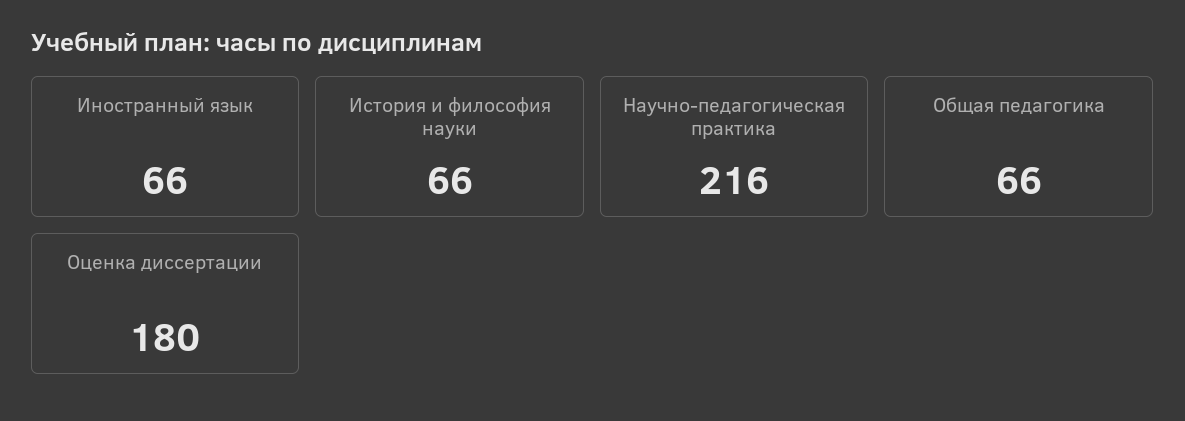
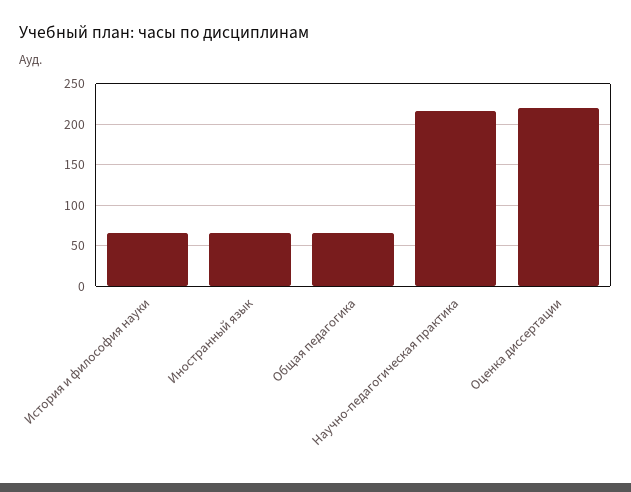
  {
    "Иностранный язык": 66,
    "История и философия науки": 66,
    "Научно-педагогическая практика": 216,
    "Общая педагогика": 66,
-   "Оценка диссертации": 180
+   "Оценка диссертации": 220
  }

